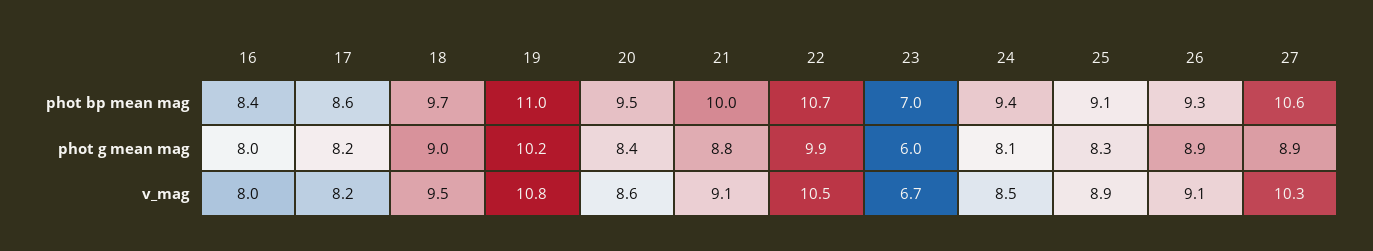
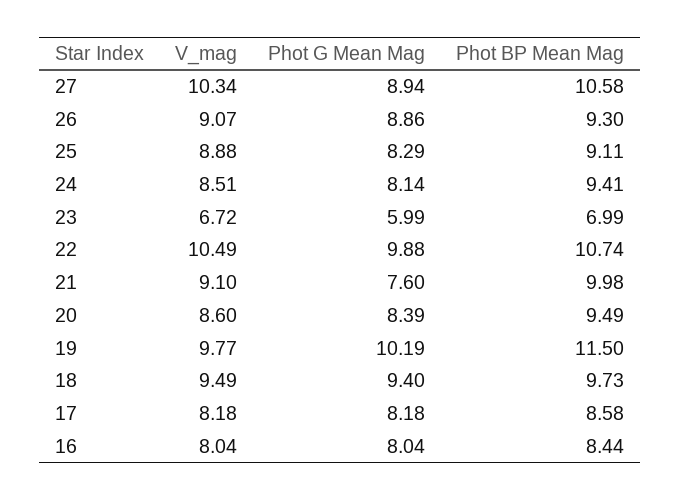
  {
    "16": {
      "phot bp mean mag": 8.44,
      "phot g mean mag": 8.04,
      "v_mag": 8.04
    },
    "17": {
      "phot bp mean mag": 8.58,
      "phot g mean mag": 8.18,
      "v_mag": 8.18
    },
    "18": {
      "phot bp mean mag": 9.73,
-     "phot g mean mag": 9,
+     "phot g mean mag": 9.4,
      "v_mag": 9.49
    },
    "19": {
-     "phot bp mean mag": 11,
+     "phot bp mean mag": 11.5,
      "phot g mean mag": 10.19,
-     "v_mag": 10.8
+     "v_mag": 9.77
    },
    "20": {
      "phot bp mean mag": 9.49,
      "phot g mean mag": 8.39,
      "v_mag": 8.6
    },
    "21": {
      "phot bp mean mag": 9.98,
-     "phot g mean mag": 8.8,
+     "phot g mean mag": 7.6,
      "v_mag": 9.1
    },
    "22": {
      "phot bp mean mag": 10.74,
      "phot g mean mag": 9.88,
      "v_mag": 10.49
    },
    "23": {
      "phot bp mean mag": 6.99,
      "phot g mean mag": 5.99,
      "v_mag": 6.72
    },
    "24": {
      "phot bp mean mag": 9.41,
      "phot g mean mag": 8.14,
      "v_mag": 8.51
    },
    "25": {
      "phot bp mean mag": 9.11,
      "phot g mean mag": 8.29,
      "v_mag": 8.88
    },
    "26": {
      "phot bp mean mag": 9.3,
      "phot g mean mag": 8.86,
      "v_mag": 9.07
    },
    "27": {
      "phot bp mean mag": 10.58,
      "phot g mean mag": 8.94,
      "v_mag": 10.34
    }
  }

